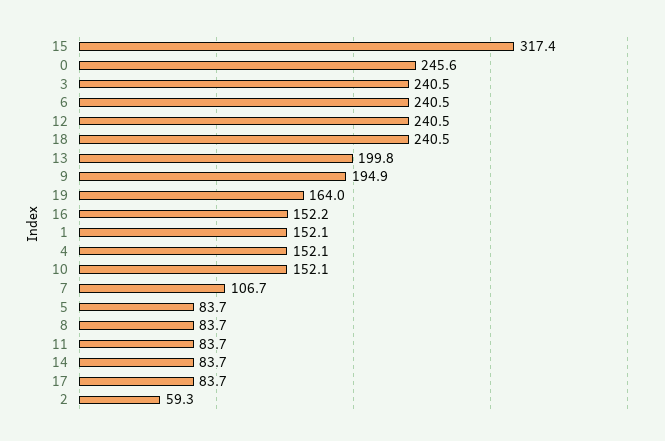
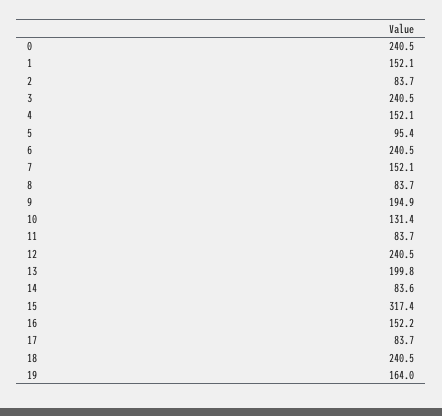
  {
    "15": 317.4,
-   "0": 245.6,
+   "0": 240.5,
    "3": 240.5,
    "6": 240.5,
    "12": 240.5,
    "18": 240.5,
    "13": 199.8,
    "9": 194.9,
    "19": 164,
    "16": 152.2,
    "1": 152.1,
    "4": 152.1,
-   "10": 152.1,
+   "10": 131.4,
-   "7": 106.7,
+   "7": 152.1,
-   "5": 83.7,
+   "5": 95.4,
    "8": 83.7,
    "11": 83.7,
-   "14": 83.7,
+   "14": 83.6,
    "17": 83.7,
-   "2": 59.3
+   "2": 83.7
  }

